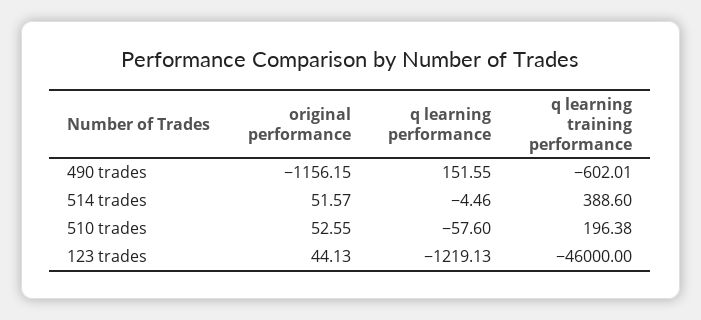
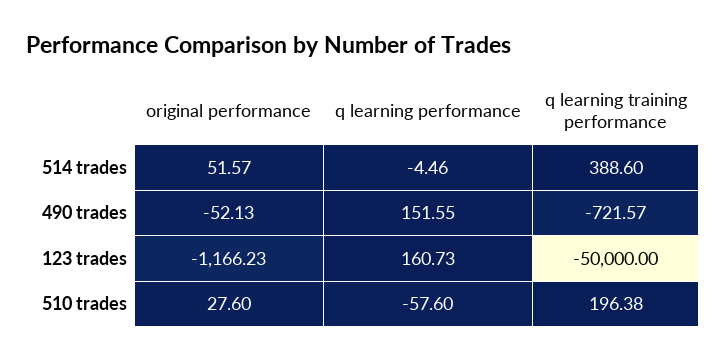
  {
    "original performance": {
-     "490 trades": -1156.15,
+     "490 trades": -52.13,
      "514 trades": 51.57,
-     "510 trades": 52.55,
+     "510 trades": 27.6,
-     "123 trades": 44.13
+     "123 trades": -1166.23
    },
    "q learning performance": {
      "490 trades": 151.55,
      "514 trades": -4.46,
      "510 trades": -57.6,
-     "123 trades": -1219.13
+     "123 trades": 160.73
    },
    "q learning training performance": {
-     "490 trades": -602.01,
+     "490 trades": -721.57,
      "514 trades": 388.6,
      "510 trades": 196.38,
-     "123 trades": -46000
+     "123 trades": -50000
    }
  }

